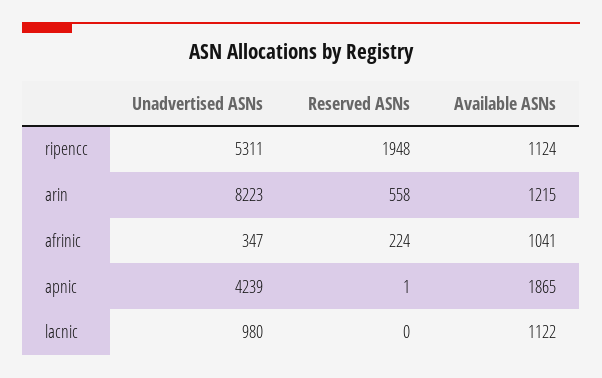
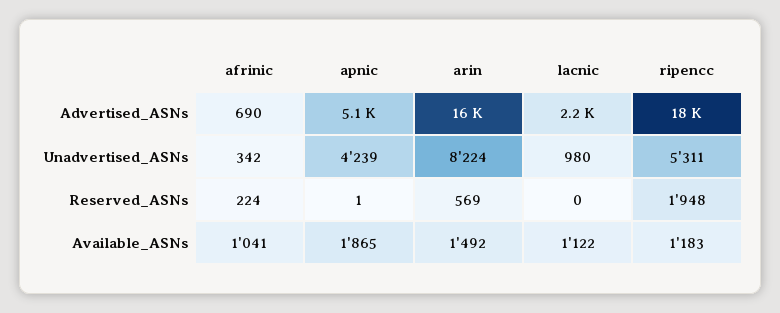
  {
    "Unadvertised ASNs": {
      "ripencc": 5311,
-     "arin": 8223,
+     "arin": 8224,
-     "afrinic": 347,
+     "afrinic": 342,
      "apnic": 4239,
      "lacnic": 980
    },
    "Reserved ASNs": {
      "ripencc": 1948,
-     "arin": 558,
+     "arin": 569,
      "afrinic": 224,
      "apnic": 1,
      "lacnic": 0
    },
    "Available ASNs": {
-     "ripencc": 1124,
+     "ripencc": 1183,
-     "arin": 1215,
+     "arin": 1492,
      "afrinic": 1041,
      "apnic": 1865,
      "lacnic": 1122
-   }
+   },
+   "Advertised_ASNs": {
+     "afrinic": 690,
+     "apnic": 5100,
+     "arin": 16000,
+     "lacnic": 2200,
+     "ripencc": 18000
+   }
  }

